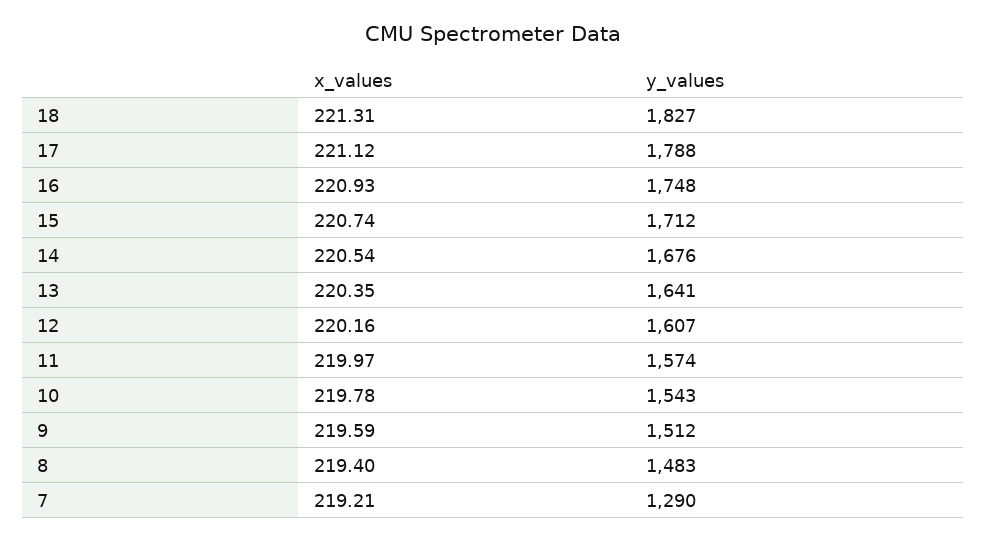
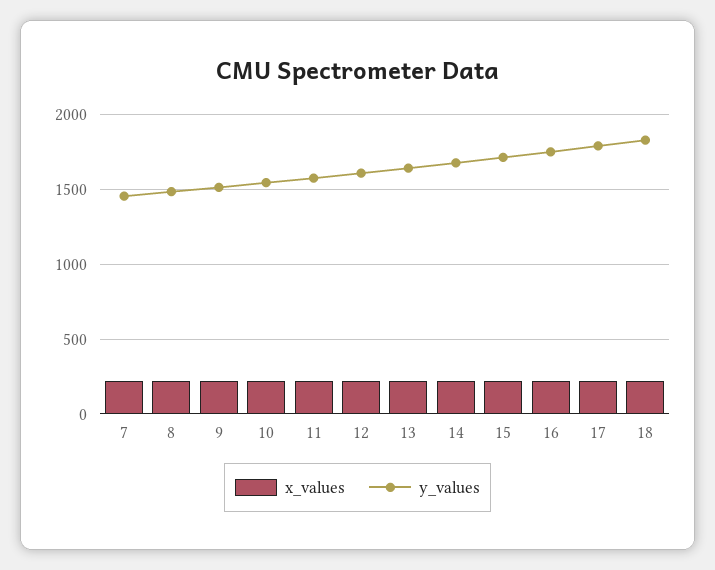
  {
    "x_values": {
      "18": 221.31,
      "17": 221.12,
      "16": 220.93,
      "15": 220.74,
      "14": 220.54,
      "13": 220.35,
      "12": 220.16,
      "11": 219.97,
      "10": 219.78,
      "9": 219.59,
      "8": 219.4,
      "7": 219.21
    },
    "y_values": {
      "18": 1827,
      "17": 1788,
      "16": 1748,
      "15": 1712,
      "14": 1676,
      "13": 1641,
      "12": 1607,
      "11": 1574,
      "10": 1543,
      "9": 1512,
      "8": 1483,
-     "7": 1290
+     "7": 1450
    }
  }

